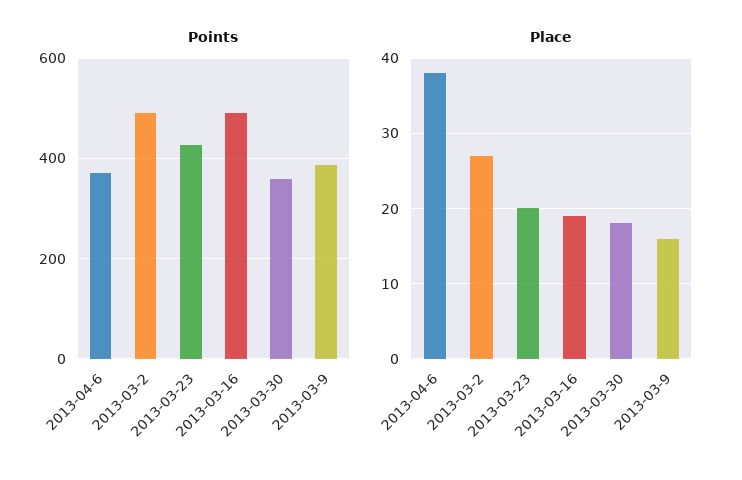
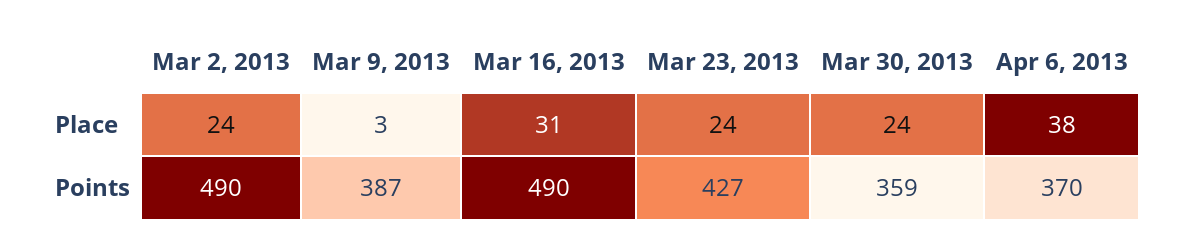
  {
    "Points": {
      "2013-04-6": 370,
      "2013-03-2": 490,
      "2013-03-23": 427,
      "2013-03-16": 490,
      "2013-03-30": 359,
      "2013-03-9": 387
    },
    "Place": {
      "2013-04-6": 38,
-     "2013-03-2": 27,
+     "2013-03-2": 24,
-     "2013-03-23": 20,
+     "2013-03-23": 24,
-     "2013-03-16": 19,
+     "2013-03-16": 31,
-     "2013-03-30": 18,
+     "2013-03-30": 24,
-     "2013-03-9": 16
+     "2013-03-9": 3
    }
  }

